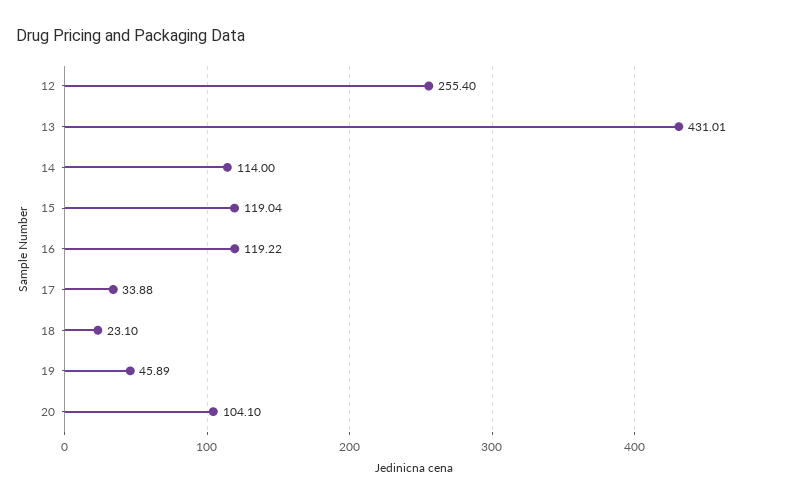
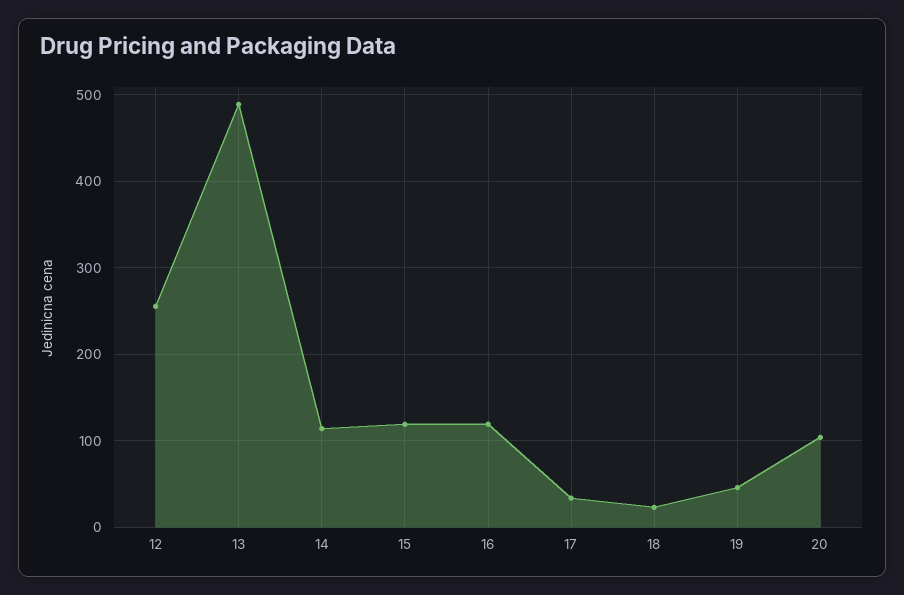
  {
    "12": 255.4,
-   "13": 431.01,
+   "13": 490,
    "14": 114,
    "15": 119.04,
    "16": 119.22,
    "17": 33.88,
    "18": 23.1,
    "19": 45.89,
    "20": 104.1
  }

